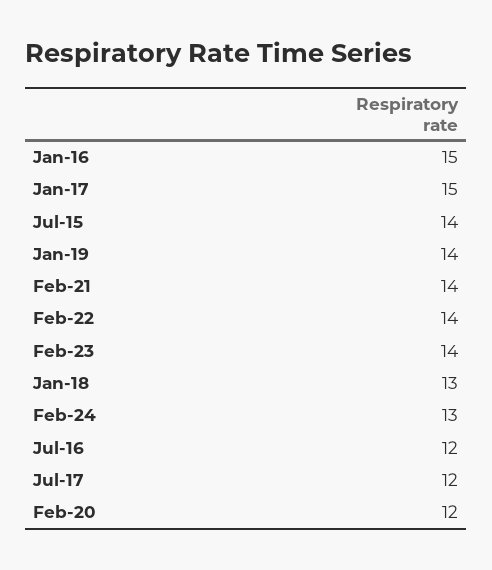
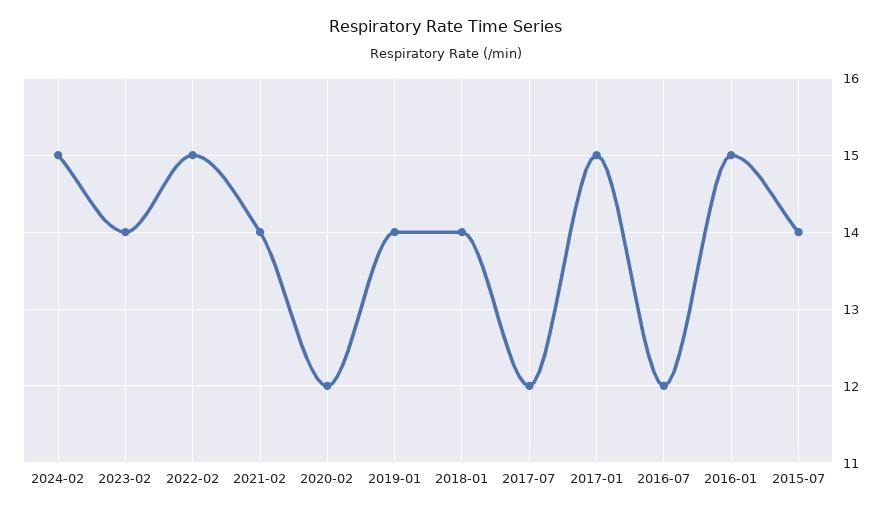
  {
    "Jan-16": 15,
    "Jan-17": 15,
    "Jul-15": 14,
    "Jan-19": 14,
    "Feb-21": 14,
-   "Feb-22": 14,
+   "Feb-22": 15,
    "Feb-23": 14,
-   "Jan-18": 13,
+   "Jan-18": 14,
-   "Feb-24": 13,
+   "Feb-24": 15,
    "Jul-16": 12,
    "Jul-17": 12,
    "Feb-20": 12
  }

